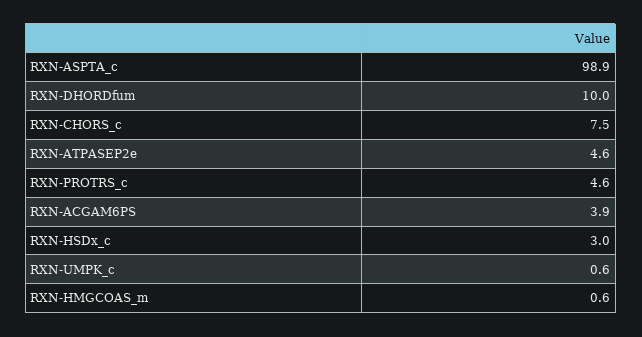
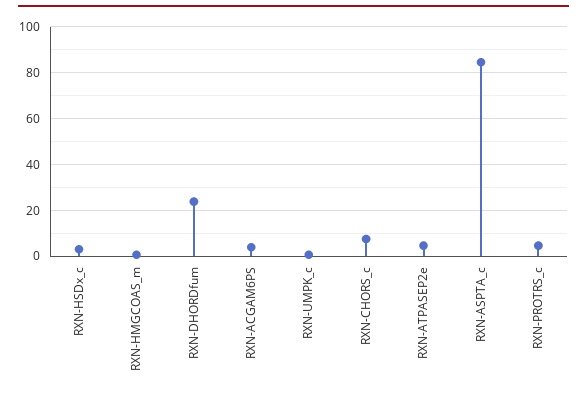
  {
-   "RXN-ASPTA_c": 98.9,
+   "RXN-ASPTA_c": 85,
-   "RXN-DHORDfum": 10,
+   "RXN-DHORDfum": 25,
    "RXN-CHORS_c": 7.5,
    "RXN-ATPASEP2e": 4.6,
    "RXN-PROTRS_c": 4.6,
    "RXN-ACGAM6PS": 3.9,
    "RXN-HSDx_c": 3,
    "RXN-UMPK_c": 0.6,
    "RXN-HMGCOAS_m": 0.6
  }

